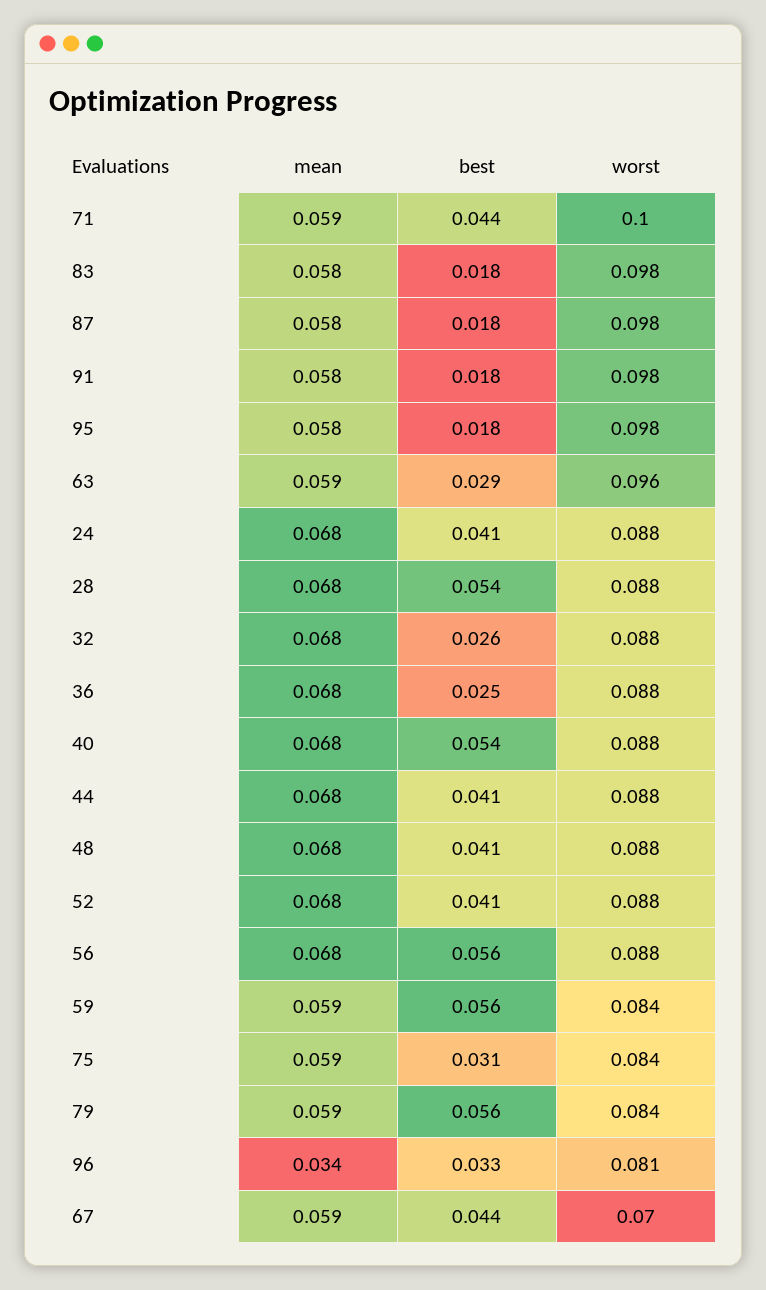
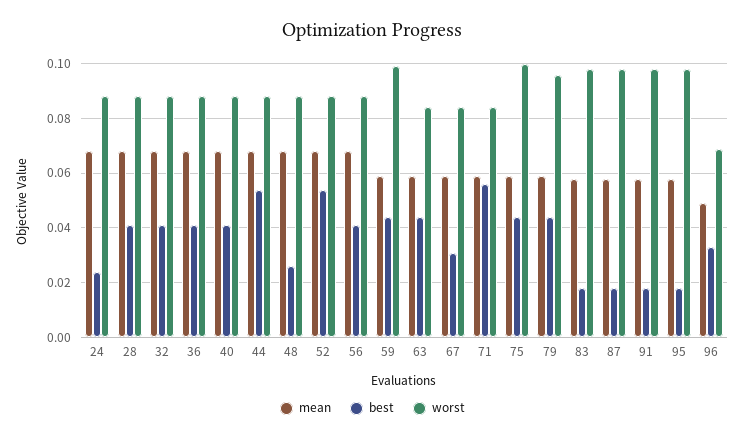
  {
    "mean": {
      "71": 0.059,
      "83": 0.058,
      "87": 0.058,
      "91": 0.058,
      "95": 0.058,
      "63": 0.059,
      "24": 0.068,
      "28": 0.068,
      "32": 0.068,
      "36": 0.068,
      "40": 0.068,
      "44": 0.068,
      "48": 0.068,
      "52": 0.068,
      "56": 0.068,
      "59": 0.059,
      "75": 0.059,
      "79": 0.059,
-     "96": 0.034,
+     "96": 0.05,
      "67": 0.059
    },
    "best": {
-     "71": 0.044,
+     "71": 0.055,
      "83": 0.018,
      "87": 0.018,
      "91": 0.018,
      "95": 0.018,
-     "63": 0.029,
+     "63": 0.045,
-     "24": 0.041,
+     "24": 0.025,
-     "28": 0.054,
+     "28": 0.04,
-     "32": 0.026,
+     "32": 0.04,
-     "36": 0.025,
+     "36": 0.04,
-     "40": 0.054,
+     "40": 0.04,
-     "44": 0.041,
+     "44": 0.055,
-     "48": 0.041,
+     "48": 0.025,
-     "52": 0.041,
+     "52": 0.055,
-     "56": 0.056,
+     "56": 0.04,
-     "59": 0.056,
+     "59": 0.045,
-     "75": 0.031,
+     "75": 0.045,
-     "79": 0.056,
+     "79": 0.045,
      "96": 0.033,
-     "67": 0.044
+     "67": 0.03
    },
    "worst": {
-     "71": 0.1,
+     "71": 0.085,
      "83": 0.098,
      "87": 0.098,
      "91": 0.098,
      "95": 0.098,
-     "63": 0.096,
+     "63": 0.085,
      "24": 0.088,
      "28": 0.088,
      "32": 0.088,
      "36": 0.088,
      "40": 0.088,
      "44": 0.088,
      "48": 0.088,
      "52": 0.088,
      "56": 0.088,
-     "59": 0.084,
+     "59": 0.1,
-     "75": 0.084,
+     "75": 0.1,
-     "79": 0.084,
+     "79": 0.095,
-     "96": 0.081,
+     "96": 0.07,
-     "67": 0.07
+     "67": 0.085
    }
  }

